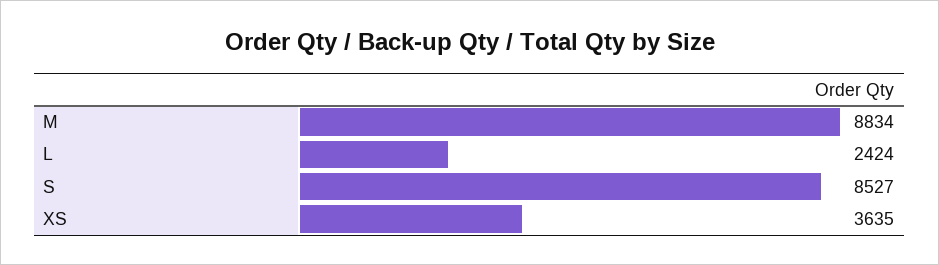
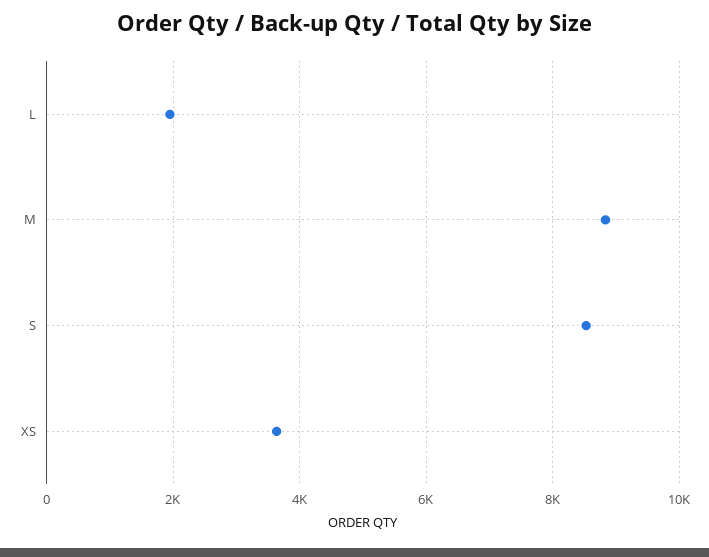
  {
    "M": 8834,
-   "L": 2424,
+   "L": 2000,
    "S": 8527,
    "XS": 3635
  }

